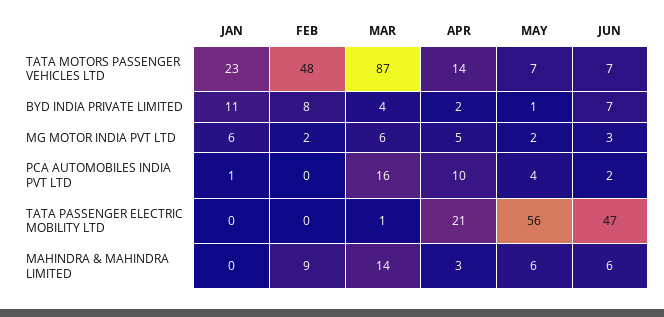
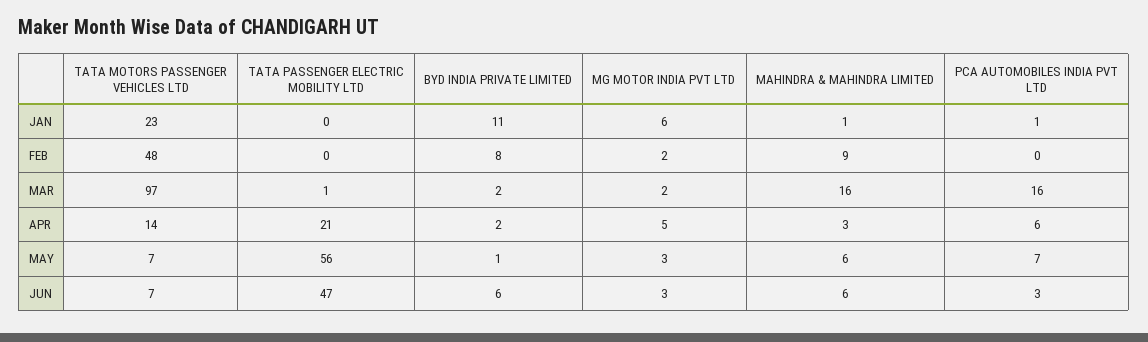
  {
    "JAN": {
      "TATA MOTORS PASSENGER VEHICLES LTD": 23,
      "BYD INDIA PRIVATE LIMITED": 11,
      "MG MOTOR INDIA PVT LTD": 6,
      "PCA AUTOMOBILES INDIA PVT LTD": 1,
      "TATA PASSENGER ELECTRIC MOBILITY LTD": 0,
-     "MAHINDRA & MAHINDRA LIMITED": 0
+     "MAHINDRA & MAHINDRA LIMITED": 1
    },
    "FEB": {
      "TATA MOTORS PASSENGER VEHICLES LTD": 48,
      "BYD INDIA PRIVATE LIMITED": 8,
      "MG MOTOR INDIA PVT LTD": 2,
      "PCA AUTOMOBILES INDIA PVT LTD": 0,
      "TATA PASSENGER ELECTRIC MOBILITY LTD": 0,
      "MAHINDRA & MAHINDRA LIMITED": 9
    },
    "MAR": {
-     "TATA MOTORS PASSENGER VEHICLES LTD": 87,
+     "TATA MOTORS PASSENGER VEHICLES LTD": 97,
-     "BYD INDIA PRIVATE LIMITED": 4,
+     "BYD INDIA PRIVATE LIMITED": 2,
-     "MG MOTOR INDIA PVT LTD": 6,
+     "MG MOTOR INDIA PVT LTD": 2,
      "PCA AUTOMOBILES INDIA PVT LTD": 16,
      "TATA PASSENGER ELECTRIC MOBILITY LTD": 1,
-     "MAHINDRA & MAHINDRA LIMITED": 14
+     "MAHINDRA & MAHINDRA LIMITED": 16
    },
    "APR": {
      "TATA MOTORS PASSENGER VEHICLES LTD": 14,
      "BYD INDIA PRIVATE LIMITED": 2,
      "MG MOTOR INDIA PVT LTD": 5,
-     "PCA AUTOMOBILES INDIA PVT LTD": 10,
+     "PCA AUTOMOBILES INDIA PVT LTD": 6,
      "TATA PASSENGER ELECTRIC MOBILITY LTD": 21,
      "MAHINDRA & MAHINDRA LIMITED": 3
    },
    "MAY": {
      "TATA MOTORS PASSENGER VEHICLES LTD": 7,
      "BYD INDIA PRIVATE LIMITED": 1,
-     "MG MOTOR INDIA PVT LTD": 2,
+     "MG MOTOR INDIA PVT LTD": 3,
-     "PCA AUTOMOBILES INDIA PVT LTD": 4,
+     "PCA AUTOMOBILES INDIA PVT LTD": 7,
      "TATA PASSENGER ELECTRIC MOBILITY LTD": 56,
      "MAHINDRA & MAHINDRA LIMITED": 6
    },
    "JUN": {
      "TATA MOTORS PASSENGER VEHICLES LTD": 7,
-     "BYD INDIA PRIVATE LIMITED": 7,
+     "BYD INDIA PRIVATE LIMITED": 6,
      "MG MOTOR INDIA PVT LTD": 3,
-     "PCA AUTOMOBILES INDIA PVT LTD": 2,
+     "PCA AUTOMOBILES INDIA PVT LTD": 3,
      "TATA PASSENGER ELECTRIC MOBILITY LTD": 47,
      "MAHINDRA & MAHINDRA LIMITED": 6
    }
  }

